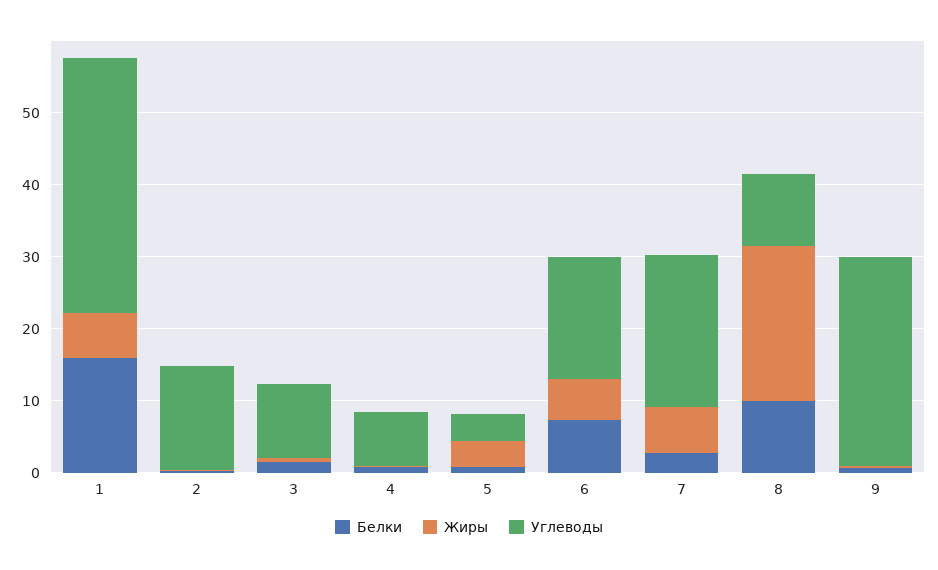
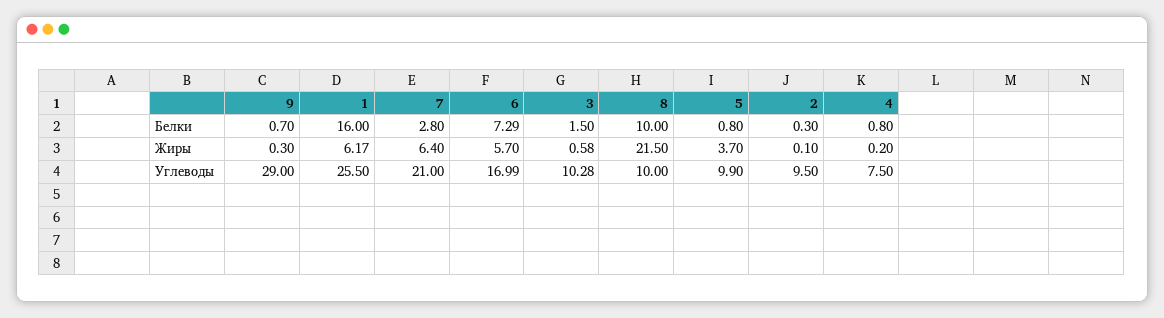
  {
    "Белки": {
      "1": 16,
      "2": 0.3,
      "3": 1.5,
      "4": 0.8,
      "5": 0.8,
      "6": 7.29,
      "7": 2.8,
      "8": 10,
      "9": 0.7
    },
    "Жиры": {
      "1": 6.17,
      "2": 0.1,
      "3": 0.58,
      "4": 0.2,
      "5": 3.7,
      "6": 5.7,
      "7": 6.4,
      "8": 21.5,
      "9": 0.3
    },
    "Углеводы": {
-     "1": 36,
+     "1": 25.5,
-     "2": 14,
+     "2": 9.5,
      "3": 10.28,
      "4": 7.5,
-     "5": 4,
+     "5": 9.9,
      "6": 16.99,
      "7": 21,
      "8": 10,
      "9": 29
    }
  }

